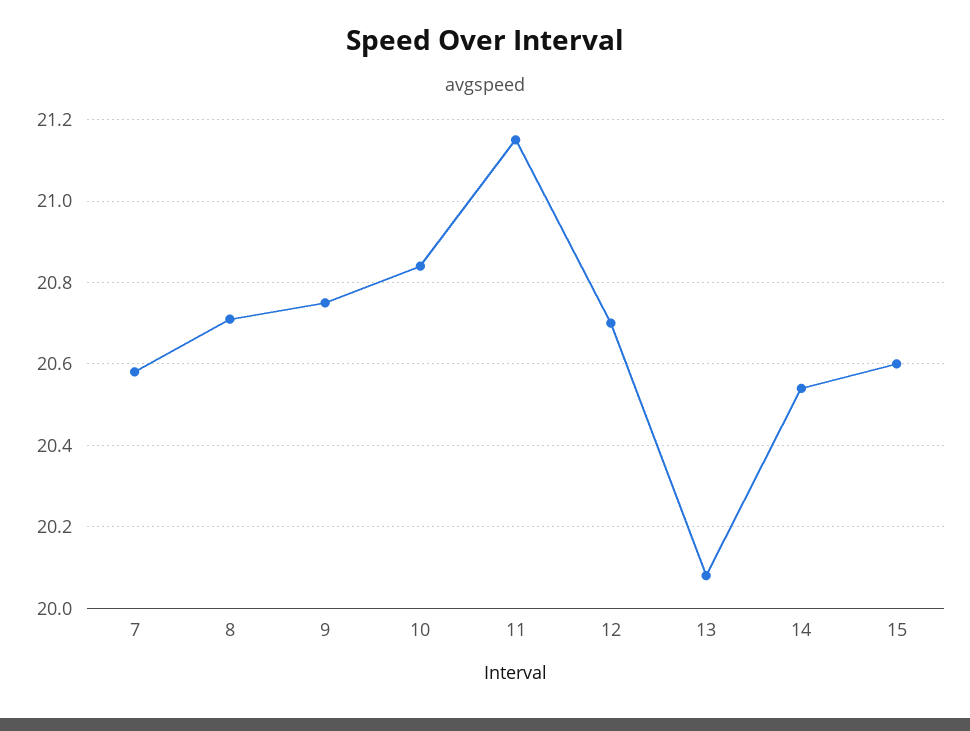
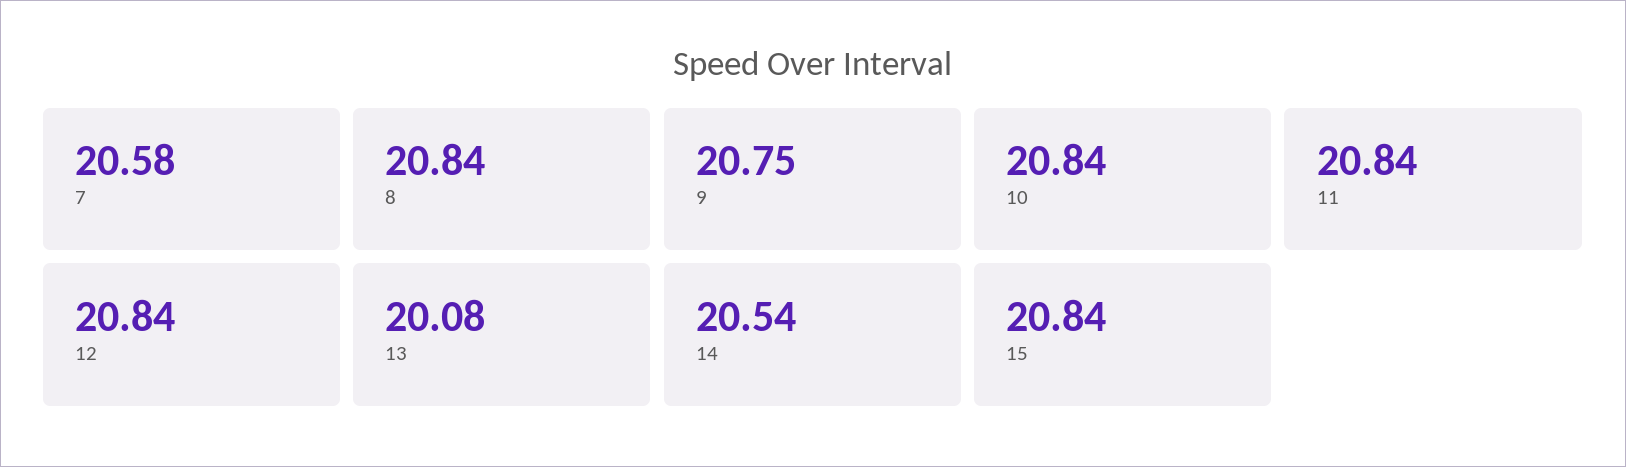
  {
    "7": 20.58,
-   "8": 20.7,
+   "8": 20.84,
    "9": 20.75,
    "10": 20.84,
-   "11": 21.15,
+   "11": 20.84,
-   "12": 20.7,
+   "12": 20.84,
    "13": 20.08,
    "14": 20.54,
-   "15": 20.6
+   "15": 20.84
  }

